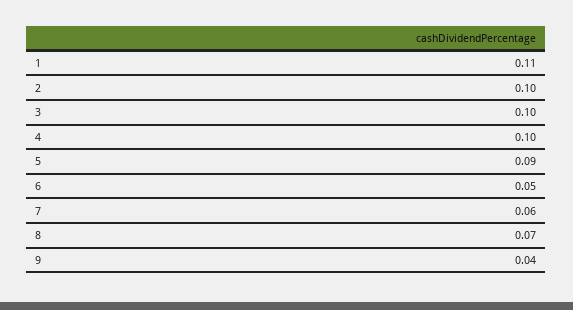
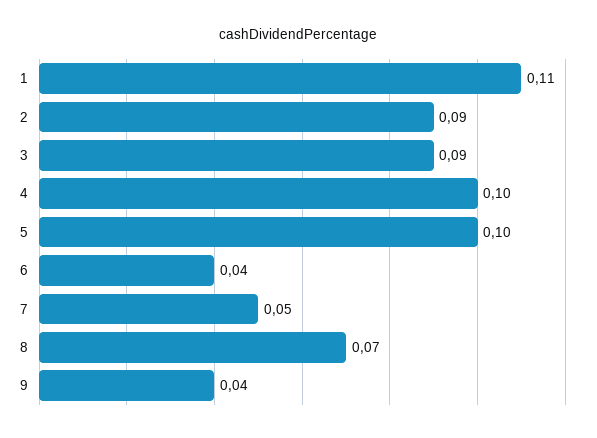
  {
    "1": 0.11,
-   "2": 0.1,
+   "2": 0.09,
-   "3": 0.1,
+   "3": 0.09,
    "4": 0.1,
-   "5": 0.09,
+   "5": 0.1,
-   "6": 0.05,
+   "6": 0.04,
-   "7": 0.06,
+   "7": 0.05,
    "8": 0.07,
    "9": 0.04
  }

